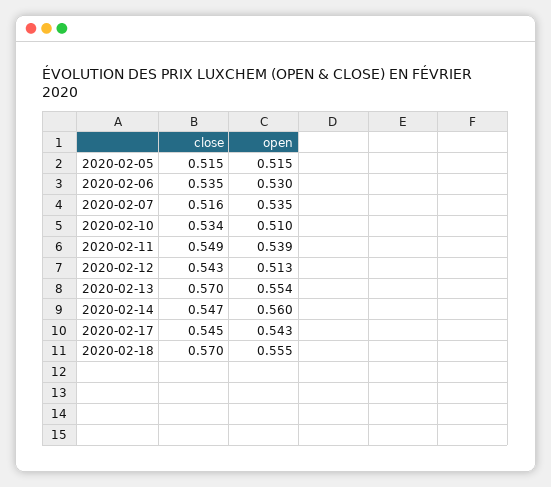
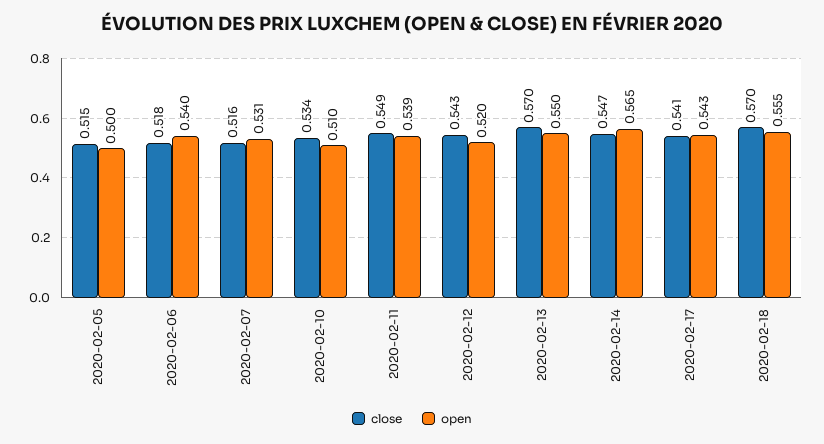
  {
    "close": {
      "2020-02-05": 0.515,
-     "2020-02-06": 0.535,
+     "2020-02-06": 0.518,
      "2020-02-07": 0.516,
      "2020-02-10": 0.534,
      "2020-02-11": 0.549,
      "2020-02-12": 0.543,
      "2020-02-13": 0.57,
      "2020-02-14": 0.547,
-     "2020-02-17": 0.545,
+     "2020-02-17": 0.541,
      "2020-02-18": 0.57
    },
    "open": {
-     "2020-02-05": 0.515,
+     "2020-02-05": 0.5,
-     "2020-02-06": 0.53,
+     "2020-02-06": 0.54,
-     "2020-02-07": 0.535,
+     "2020-02-07": 0.531,
      "2020-02-10": 0.51,
      "2020-02-11": 0.539,
-     "2020-02-12": 0.513,
+     "2020-02-12": 0.52,
-     "2020-02-13": 0.554,
+     "2020-02-13": 0.55,
-     "2020-02-14": 0.56,
+     "2020-02-14": 0.565,
      "2020-02-17": 0.543,
      "2020-02-18": 0.555
    }
  }

